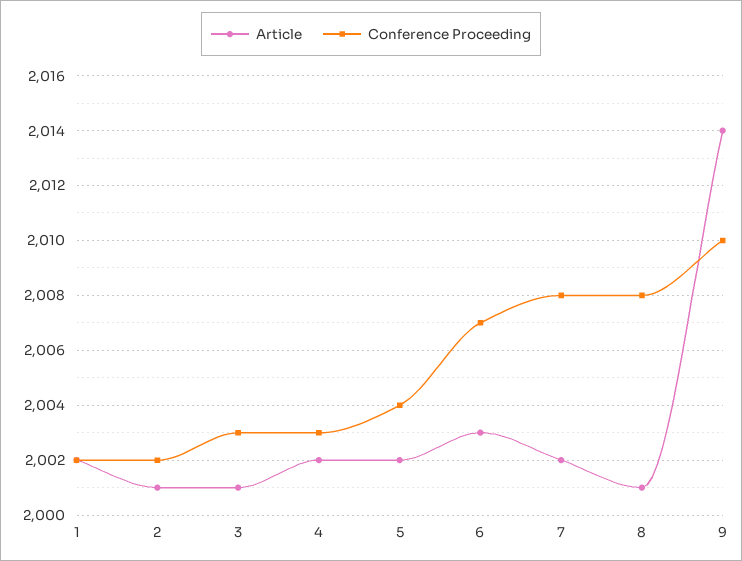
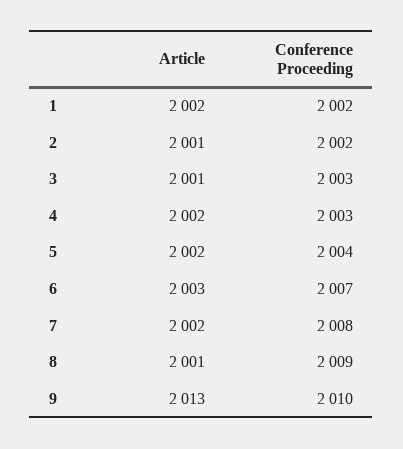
  {
    "Article": {
      "1": 2002,
      "2": 2001,
      "3": 2001,
      "4": 2002,
      "5": 2002,
      "6": 2003,
      "7": 2002,
      "8": 2001,
-     "9": 2014
+     "9": 2013
    },
    "Conference Proceeding": {
      "1": 2002,
      "2": 2002,
      "3": 2003,
      "4": 2003,
      "5": 2004,
      "6": 2007,
      "7": 2008,
-     "8": 2008,
+     "8": 2009,
      "9": 2010
    }
  }

